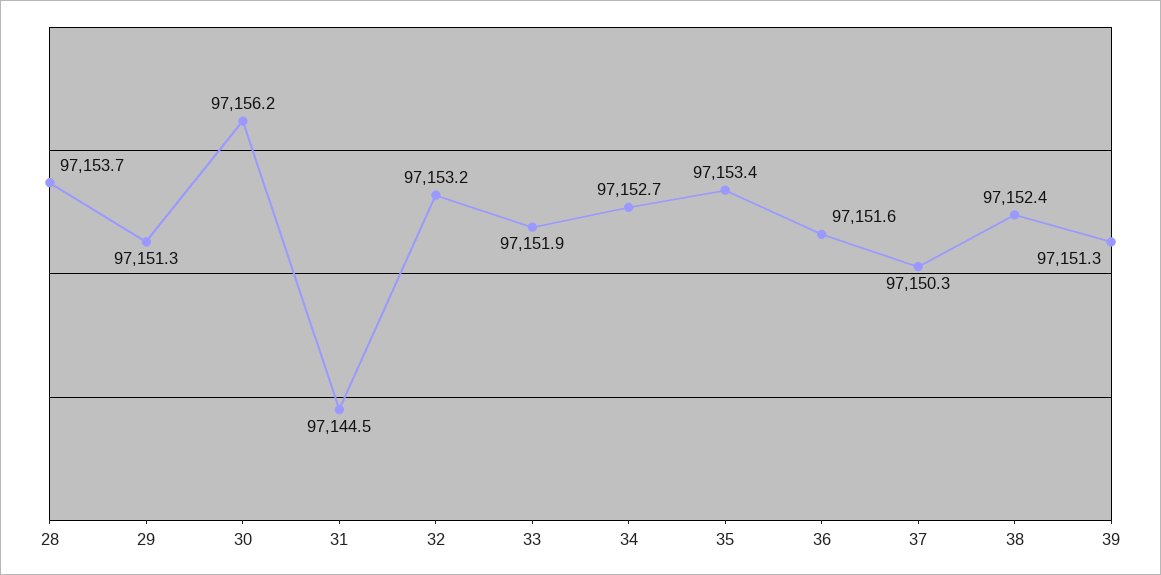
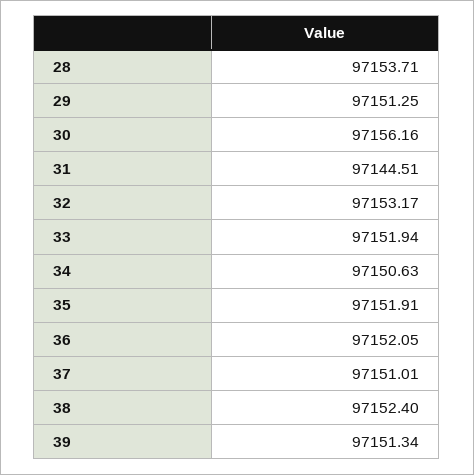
  {
    "28": 97153.71,
    "29": 97151.25,
    "30": 97156.16,
    "31": 97144.51,
    "32": 97153.17,
    "33": 97151.94,
-   "34": 97152.7,
+   "34": 97150.63,
-   "35": 97153.4,
+   "35": 97151.91,
-   "36": 97151.6,
+   "36": 97152.05,
-   "37": 97150.3,
+   "37": 97151.01,
    "38": 97152.4,
    "39": 97151.34
  }

